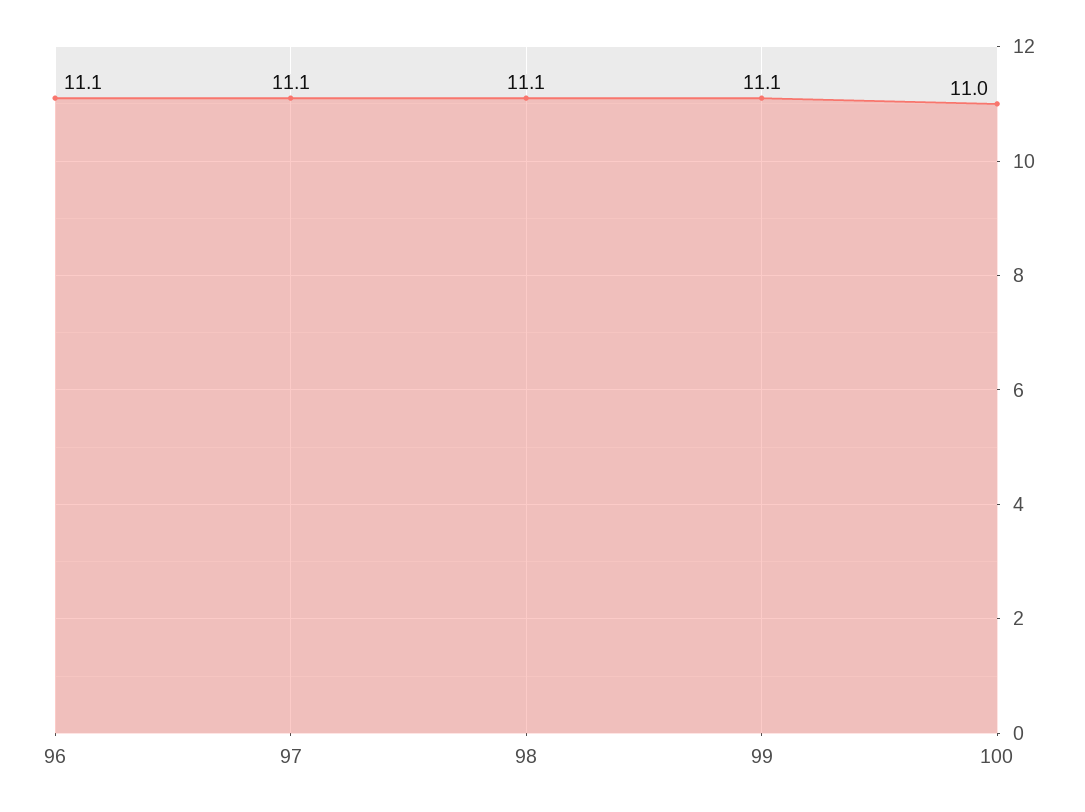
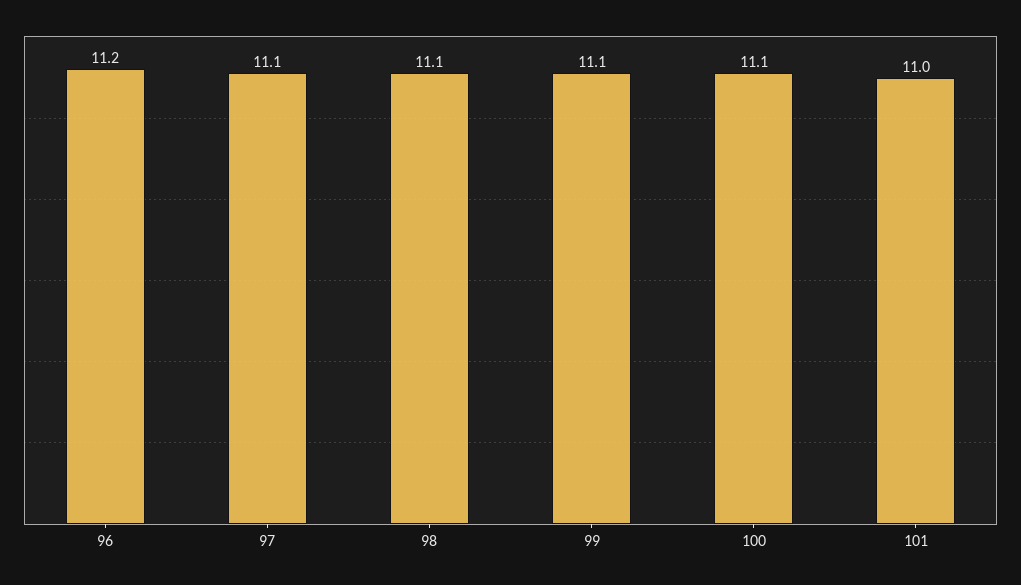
  {
-   "96": 11.1,
+   "96": 11.2,
    "97": 11.1,
    "98": 11.1,
    "99": 11.1,
-   "100": 11
+   "100": 11.1,
+   "101": 11
  }

